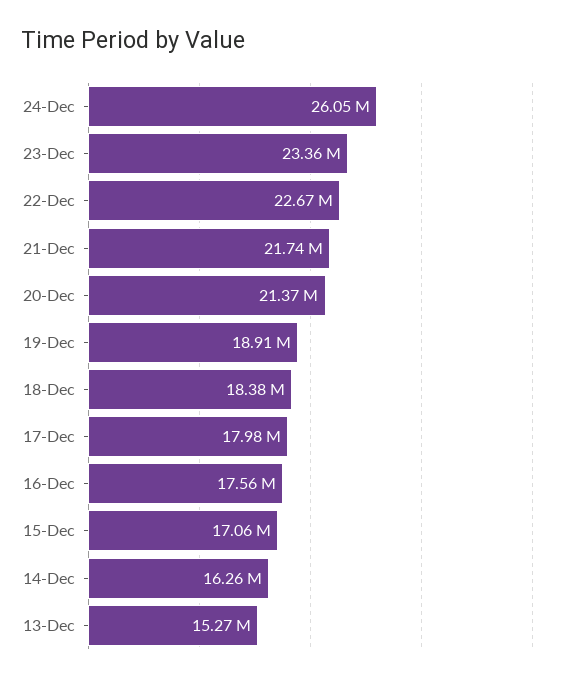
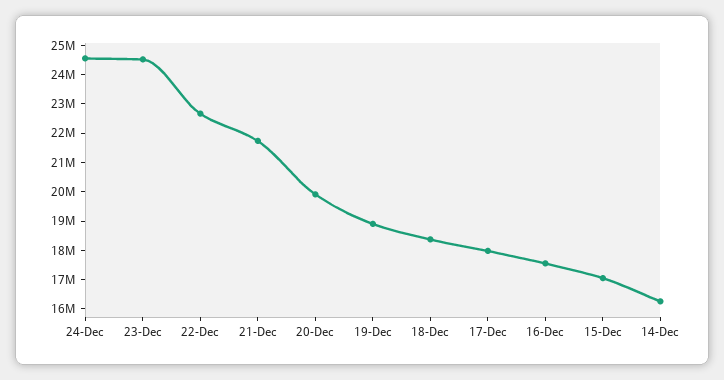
  {
-   "24-Dec": 26050000,
+   "24-Dec": 24500000,
-   "23-Dec": 23360000,
+   "23-Dec": 24500000,
    "22-Dec": 22670000,
    "21-Dec": 21740000,
-   "20-Dec": 21370000,
+   "20-Dec": 20000000,
    "19-Dec": 18910000,
    "18-Dec": 18380000,
    "17-Dec": 17980000,
    "16-Dec": 17560000,
    "15-Dec": 17060000,
-   "14-Dec": 16260000,
+   "14-Dec": 16260000
-   "13-Dec": 15270000
  }

